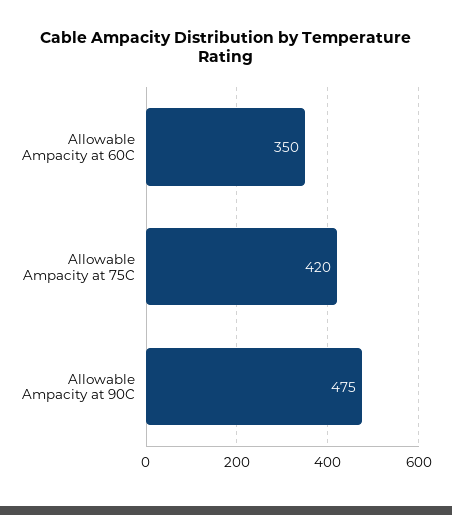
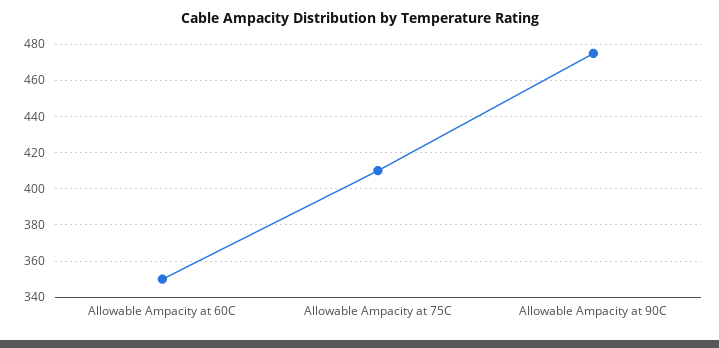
  {
    "Allowable Ampacity at 60C": 350,
-   "Allowable Ampacity at 75C": 420,
+   "Allowable Ampacity at 75C": 410,
    "Allowable Ampacity at 90C": 475
  }

